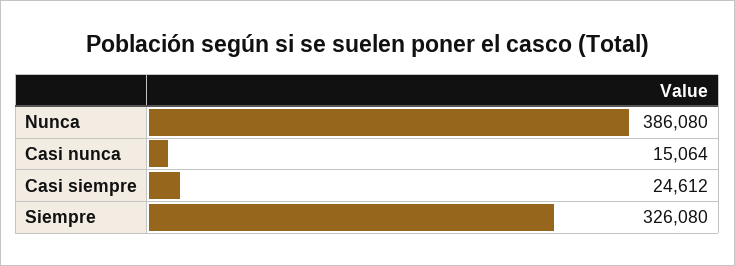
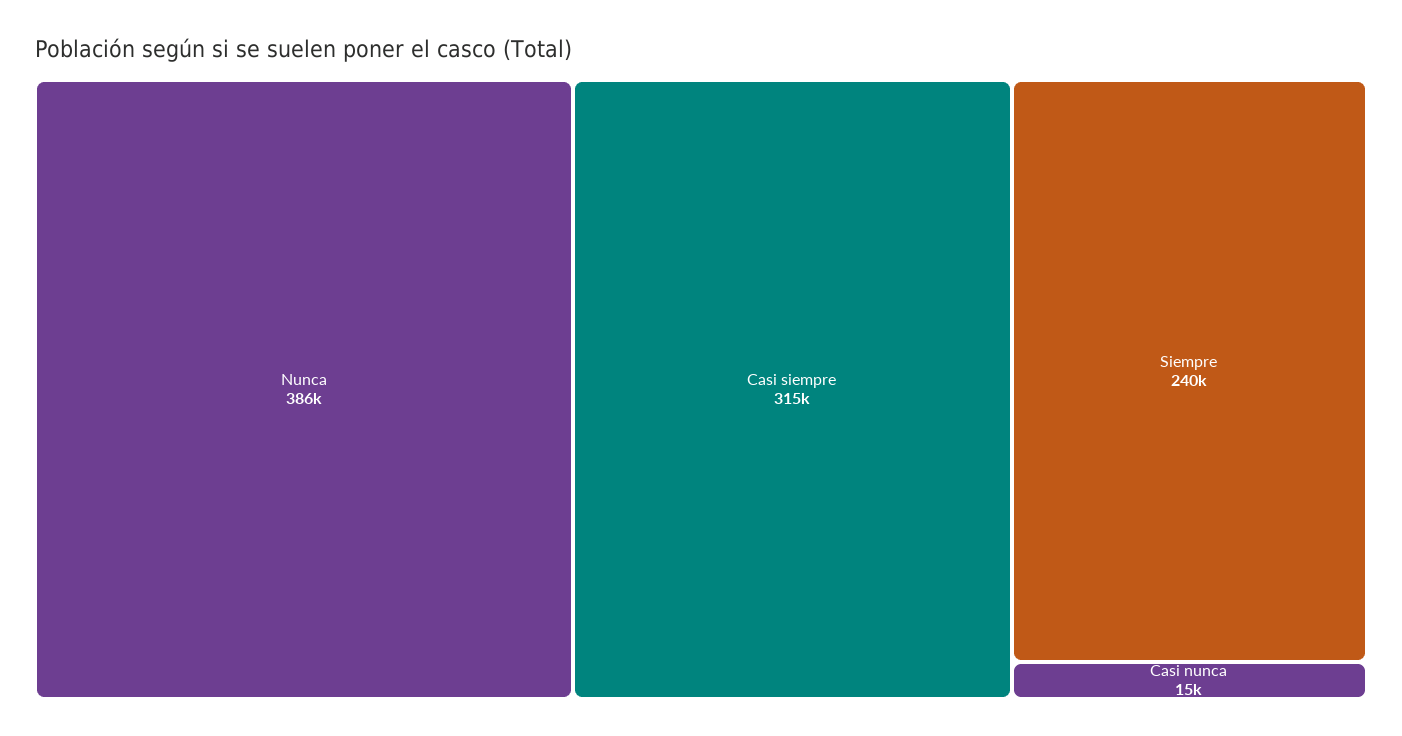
  {
    "Nunca": 386080,
    "Casi nunca": 15064,
-   "Casi siempre": 24612,
+   "Casi siempre": 315000,
-   "Siempre": 326080
+   "Siempre": 240000
  }

